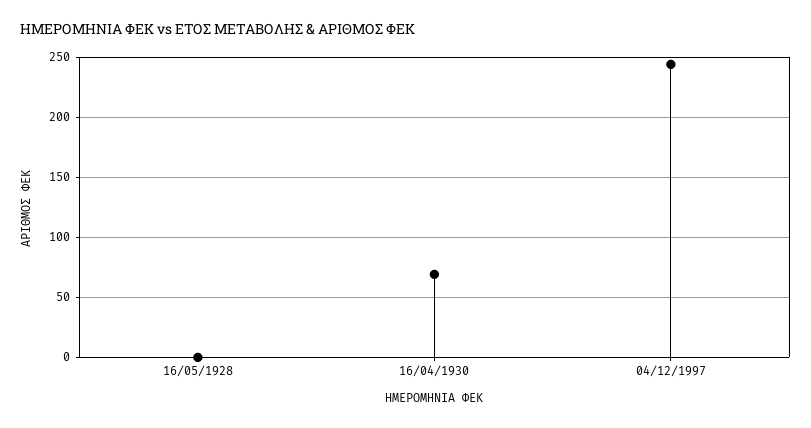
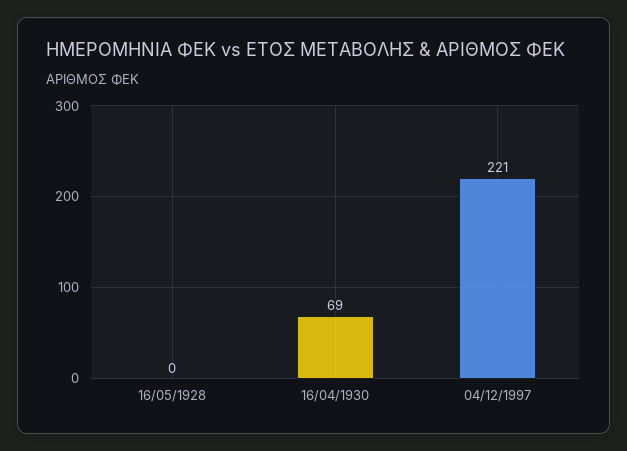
  {
    "16/05/1928": 0,
    "16/04/1930": 69,
-   "04/12/1997": 245
+   "04/12/1997": 221
  }

